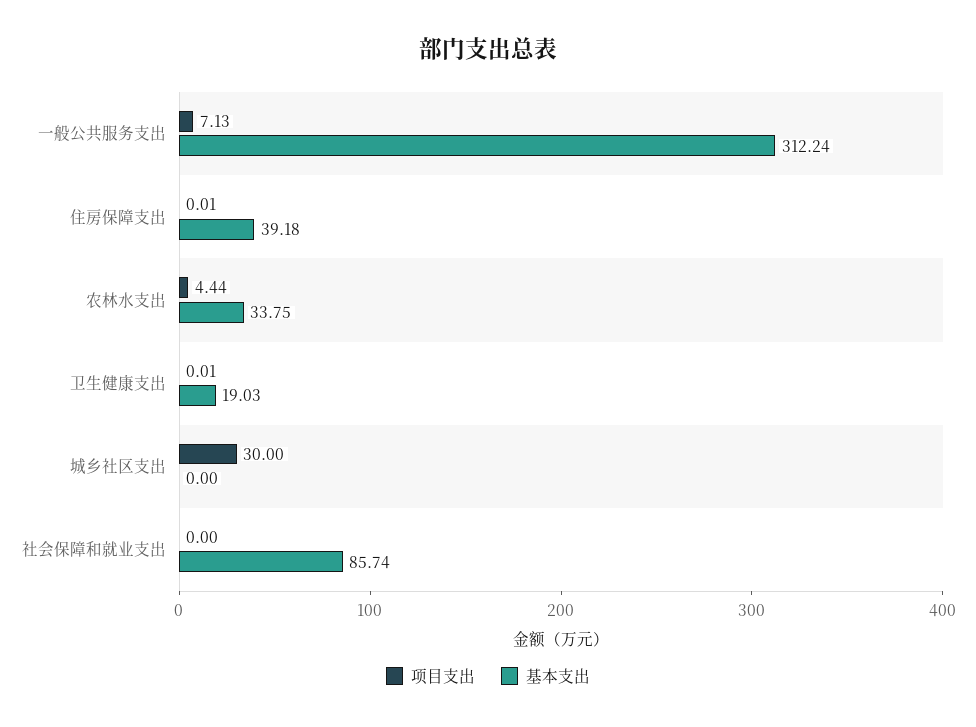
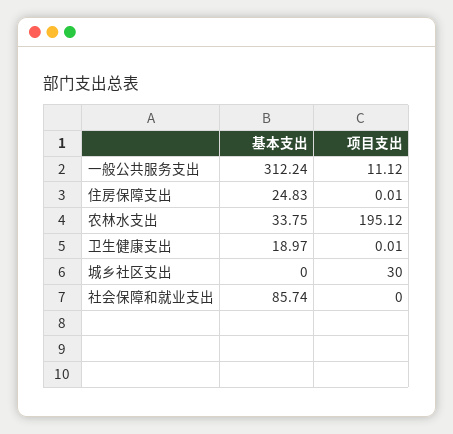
  {
    "项目支出": {
-     "一般公共服务支出": 7.13,
+     "一般公共服务支出": 11.12,
      "住房保障支出": 0.01,
-     "农林水支出": 4.44,
+     "农林水支出": 195.12,
      "卫生健康支出": 0.01,
      "城乡社区支出": 30,
      "社会保障和就业支出": 0
    },
    "基本支出": {
      "一般公共服务支出": 312.24,
-     "住房保障支出": 39.18,
+     "住房保障支出": 24.83,
      "农林水支出": 33.75,
-     "卫生健康支出": 19.03,
+     "卫生健康支出": 18.97,
      "城乡社区支出": 0,
      "社会保障和就业支出": 85.74
    }
  }

